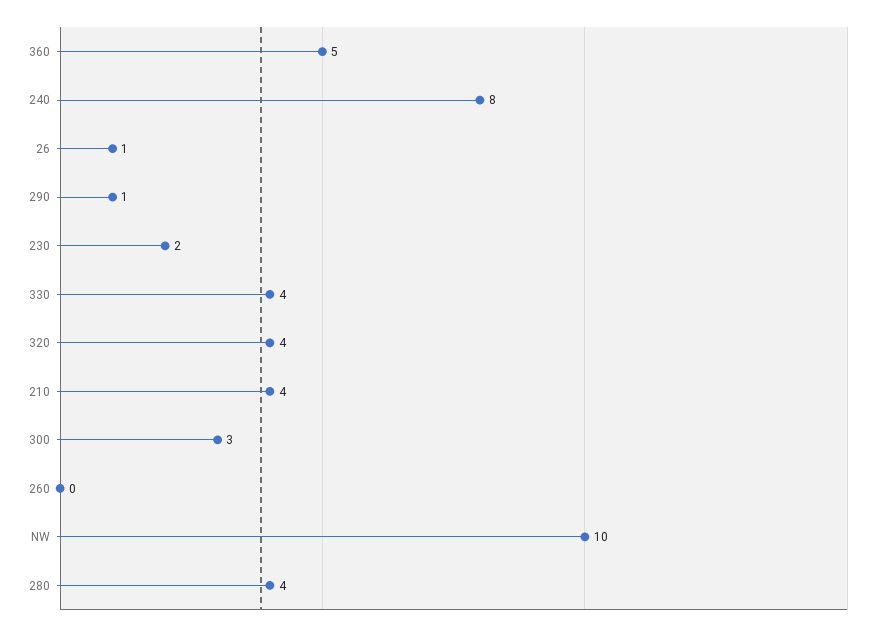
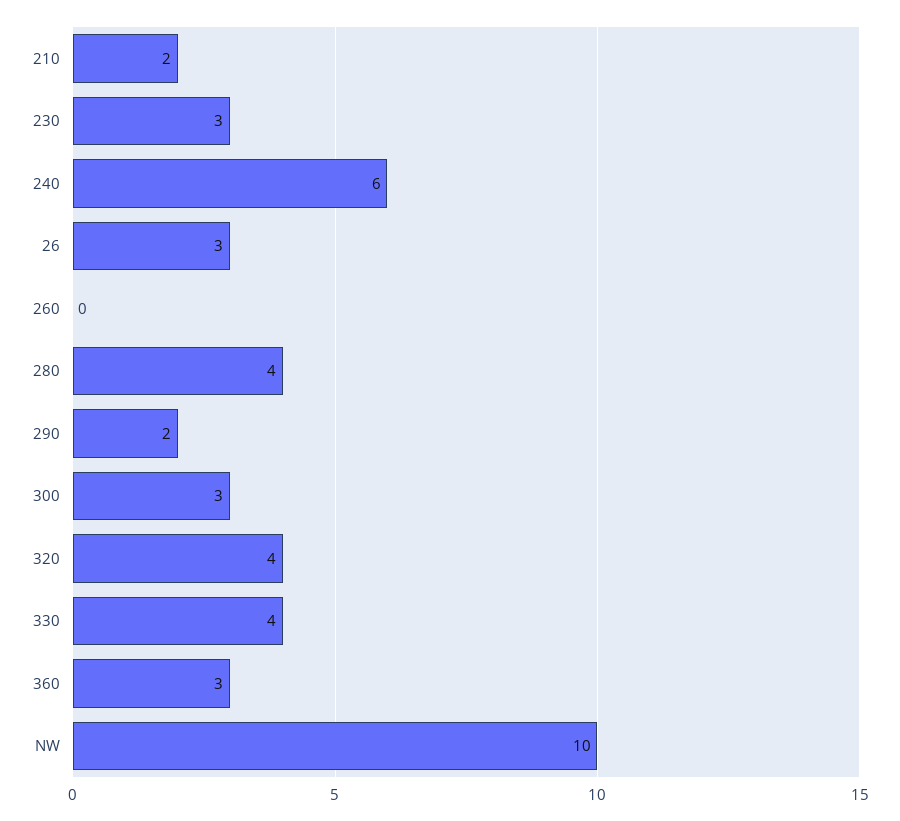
  {
-   "360": 5,
+   "360": 3,
-   "240": 8,
+   "240": 6,
-   "26": 1,
+   "26": 3,
-   "290": 1,
+   "290": 2,
-   "230": 2,
+   "230": 3,
    "330": 4,
    "320": 4,
-   "210": 4,
+   "210": 2,
    "300": 3,
    "260": 0,
    "NW": 10,
    "280": 4
  }

